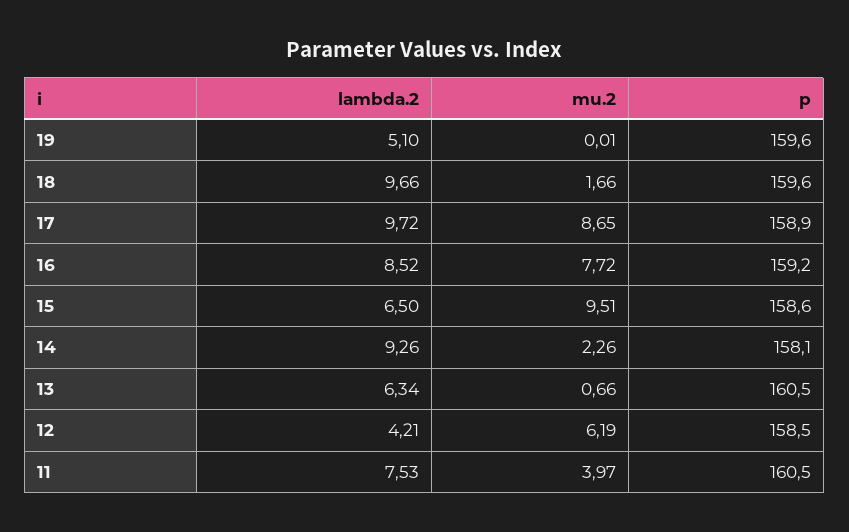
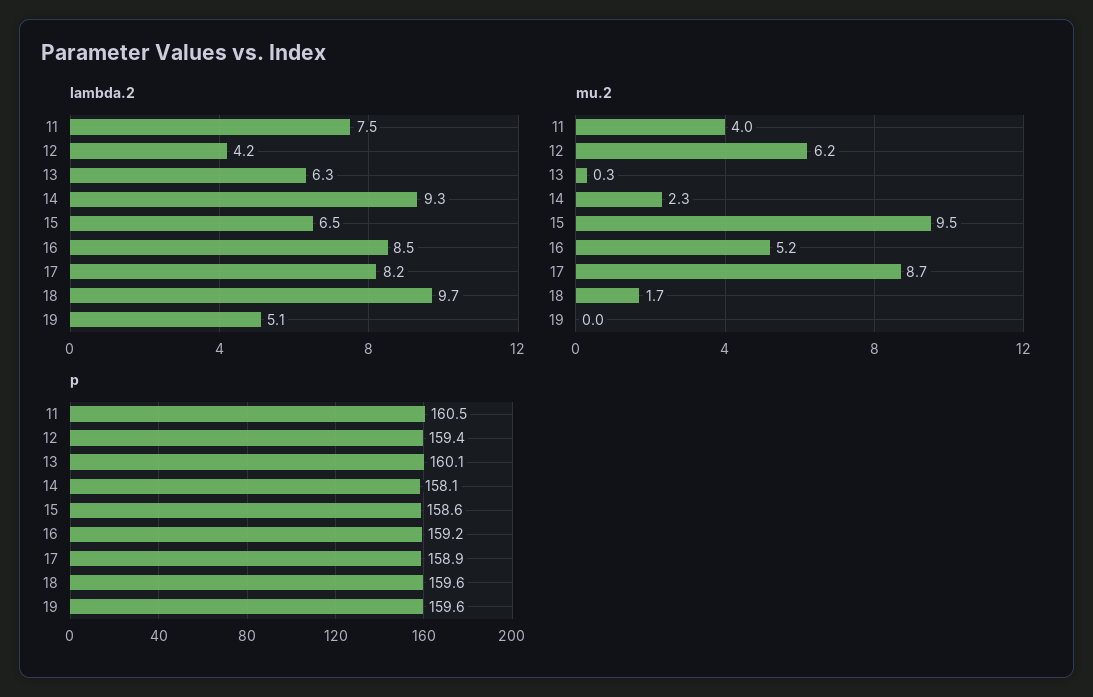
  {
    "lambda.2": {
      "19": 5.1,
      "18": 9.66,
-     "17": 9.72,
+     "17": 8.2,
      "16": 8.52,
      "15": 6.5,
      "14": 9.26,
      "13": 6.34,
      "12": 4.21,
      "11": 7.53
    },
    "mu.2": {
      "19": 0.01,
      "18": 1.66,
      "17": 8.65,
-     "16": 7.72,
+     "16": 5.2,
      "15": 9.51,
      "14": 2.26,
-     "13": 0.66,
+     "13": 0.3,
      "12": 6.19,
      "11": 3.97
    },
    "p": {
      "19": 159.6,
      "18": 159.6,
      "17": 158.9,
      "16": 159.2,
      "15": 158.6,
      "14": 158.1,
-     "13": 160.5,
+     "13": 160.1,
-     "12": 158.5,
+     "12": 159.4,
      "11": 160.5
    }
  }

